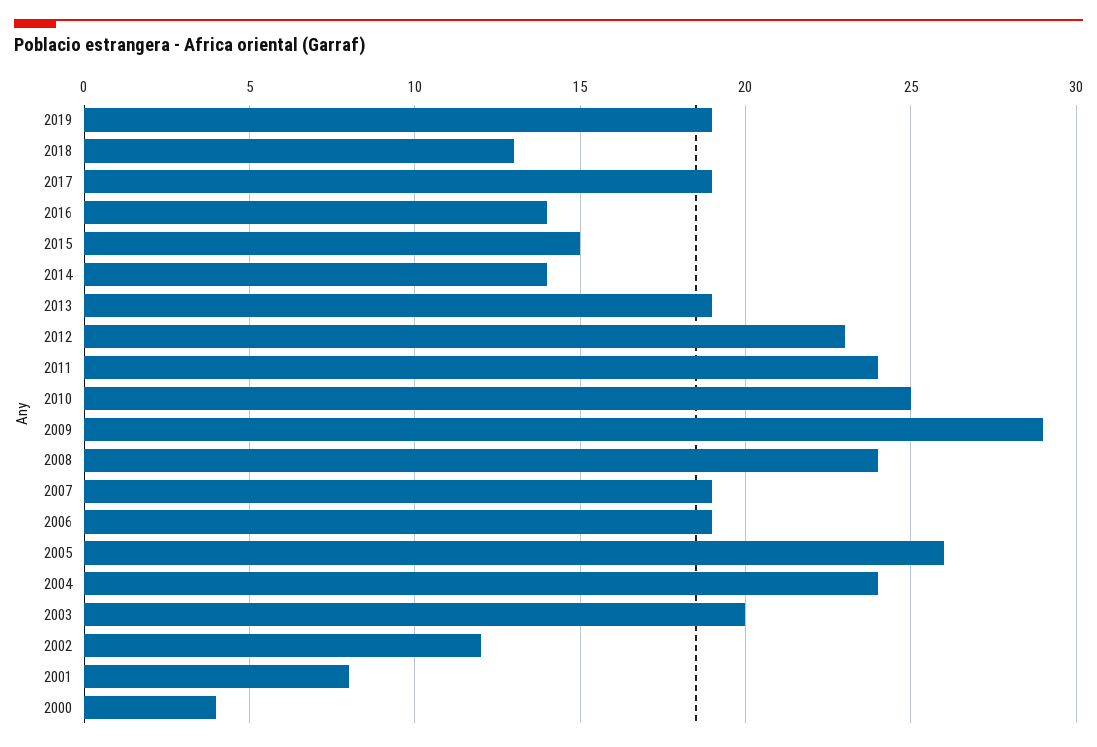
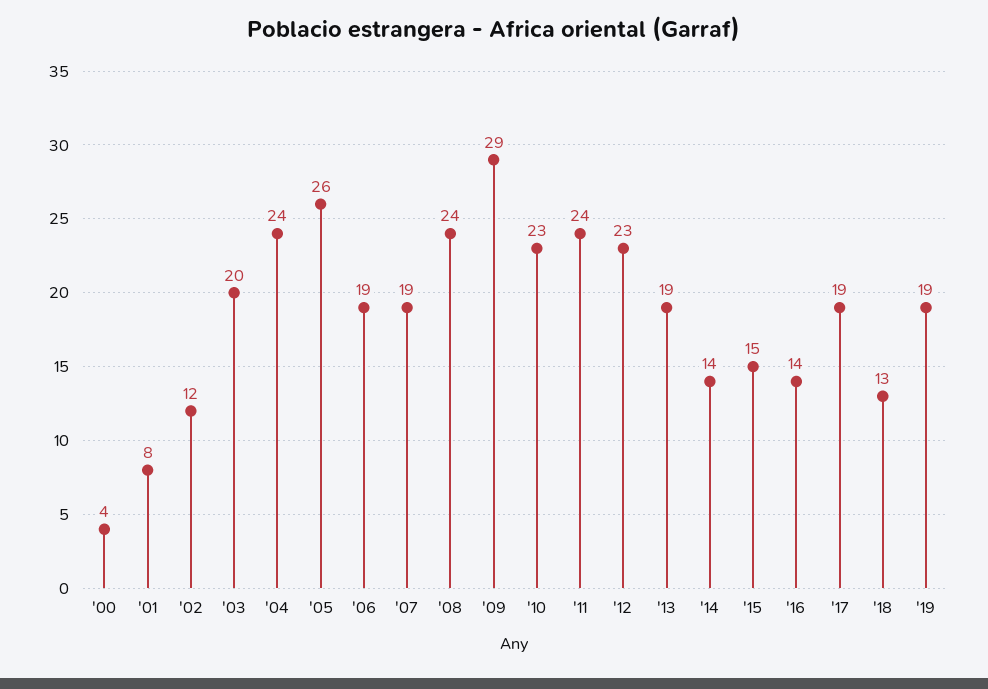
  {
    "2019": 19,
    "2018": 13,
    "2017": 19,
    "2016": 14,
    "2015": 15,
    "2014": 14,
    "2013": 19,
    "2012": 23,
    "2011": 24,
-   "2010": 25,
+   "2010": 23,
    "2009": 29,
    "2008": 24,
    "2007": 19,
    "2006": 19,
    "2005": 26,
    "2004": 24,
    "2003": 20,
    "2002": 12,
    "2001": 8,
    "2000": 4
  }

